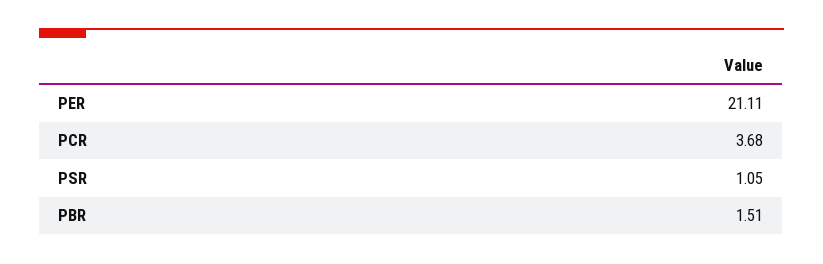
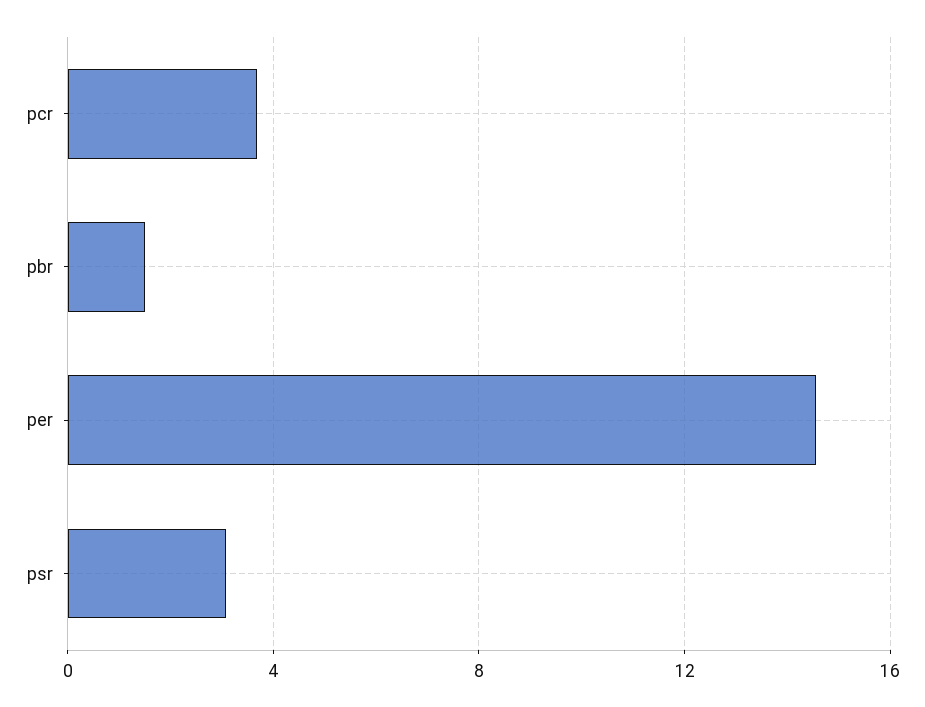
  {
-   "PER": 21.11,
+   "PER": 14.5,
    "PCR": 3.68,
-   "PSR": 1.05,
+   "PSR": 3,
    "PBR": 1.51
  }

